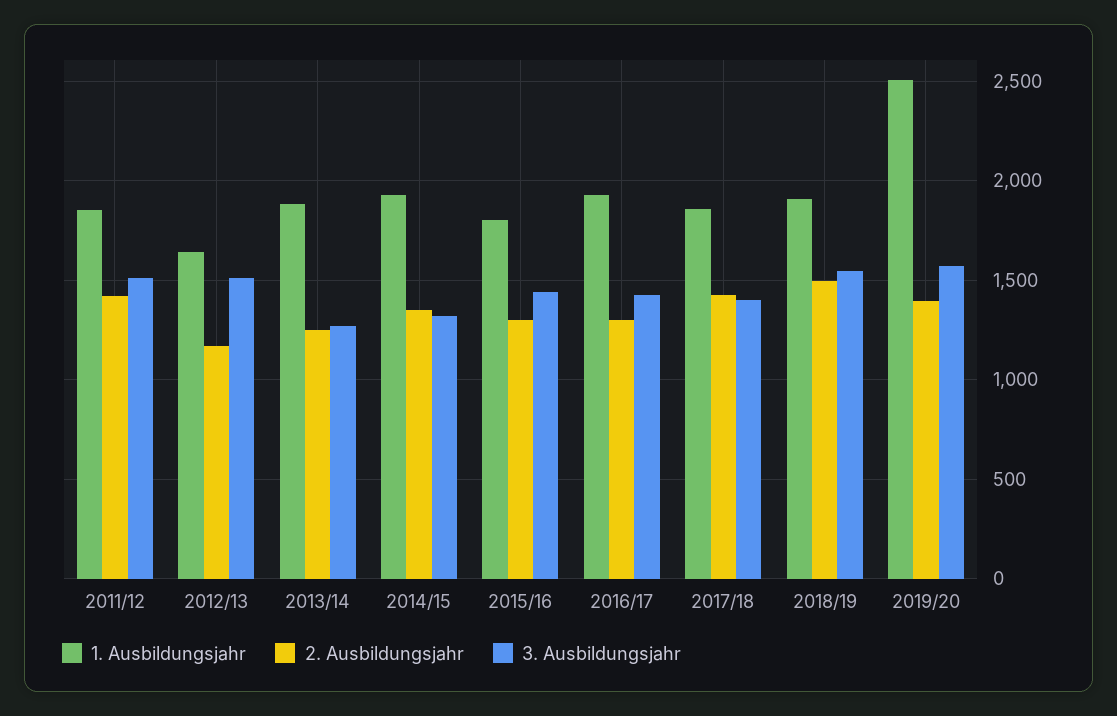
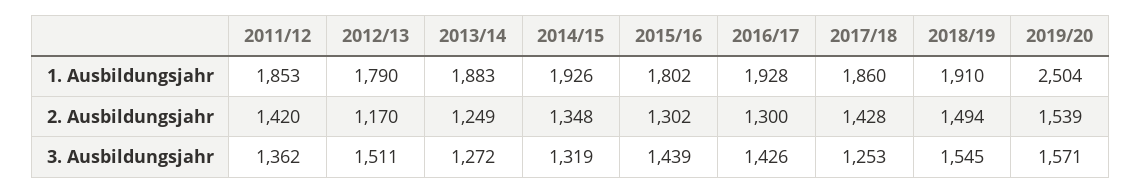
  {
    "1. Ausbildungsjahr": {
      "2011/12": 1853,
-     "2012/13": 1650,
+     "2012/13": 1790,
      "2013/14": 1883,
      "2014/15": 1926,
      "2015/16": 1802,
      "2016/17": 1928,
      "2017/18": 1860,
      "2018/19": 1910,
      "2019/20": 2504
    },
    "2. Ausbildungsjahr": {
      "2011/12": 1420,
      "2012/13": 1170,
      "2013/14": 1249,
      "2014/15": 1348,
      "2015/16": 1302,
      "2016/17": 1300,
      "2017/18": 1428,
      "2018/19": 1494,
-     "2019/20": 1400
+     "2019/20": 1539
    },
    "3. Ausbildungsjahr": {
-     "2011/12": 1500,
+     "2011/12": 1362,
      "2012/13": 1511,
      "2013/14": 1272,
      "2014/15": 1319,
      "2015/16": 1439,
      "2016/17": 1426,
-     "2017/18": 1400,
+     "2017/18": 1253,
      "2018/19": 1545,
      "2019/20": 1571
    }
  }

